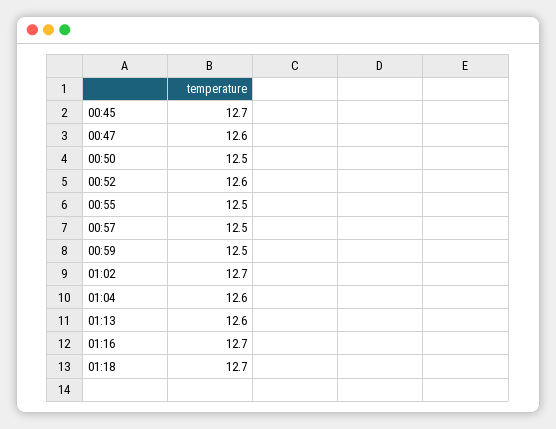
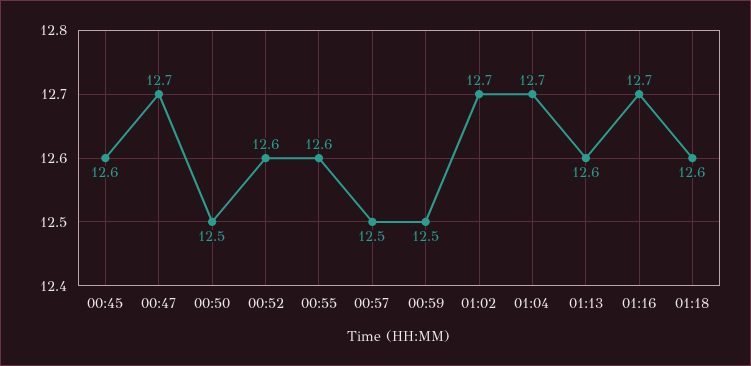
  {
-   "00:45": 12.7,
+   "00:45": 12.6,
-   "00:47": 12.6,
+   "00:47": 12.7,
    "00:50": 12.5,
    "00:52": 12.6,
-   "00:55": 12.5,
+   "00:55": 12.6,
    "00:57": 12.5,
    "00:59": 12.5,
    "01:02": 12.7,
-   "01:04": 12.6,
+   "01:04": 12.7,
    "01:13": 12.6,
    "01:16": 12.7,
-   "01:18": 12.7
+   "01:18": 12.6
  }

